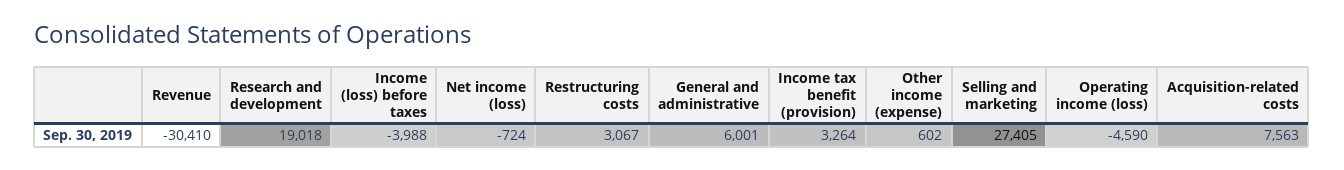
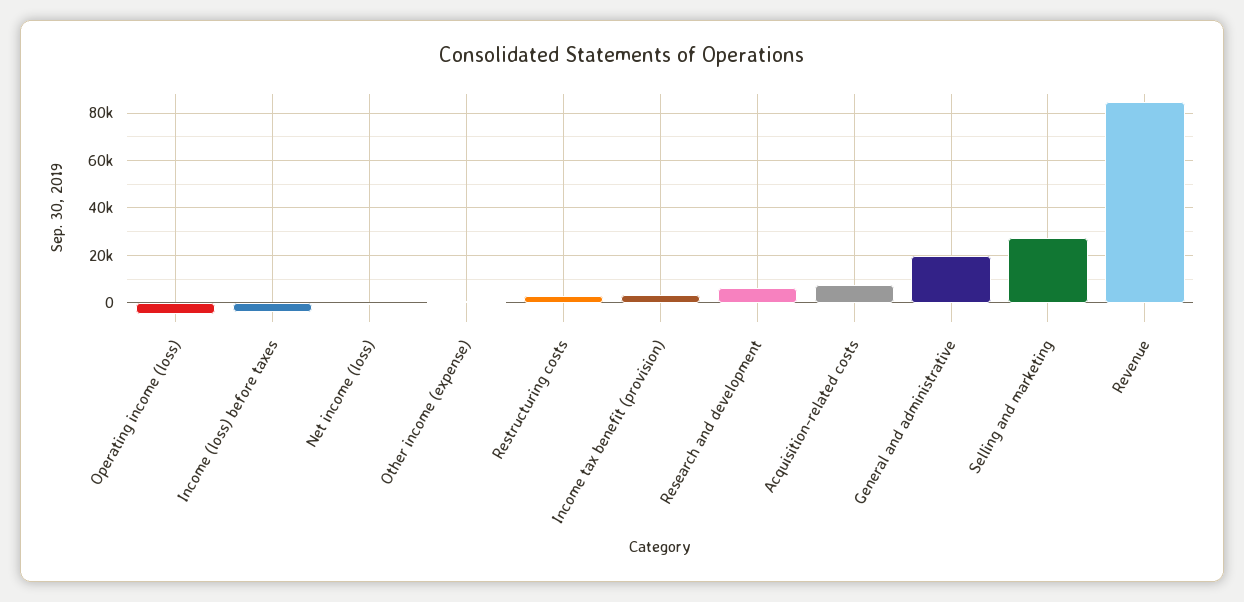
  {
-   "Revenue": -30410,
+   "Revenue": 85000,
-   "Research and development": 19018,
+   "Research and development": 5000,
    "Income (loss) before taxes": -3988,
    "Net income (loss)": -724,
    "Restructuring costs": 3067,
-   "General and administrative": 6001,
+   "General and administrative": 20000,
    "Income tax benefit (provision)": 3264,
    "Other income (expense)": 602,
    "Selling and marketing": 27405,
    "Operating income (loss)": -4590,
    "Acquisition-related costs": 7563
  }

